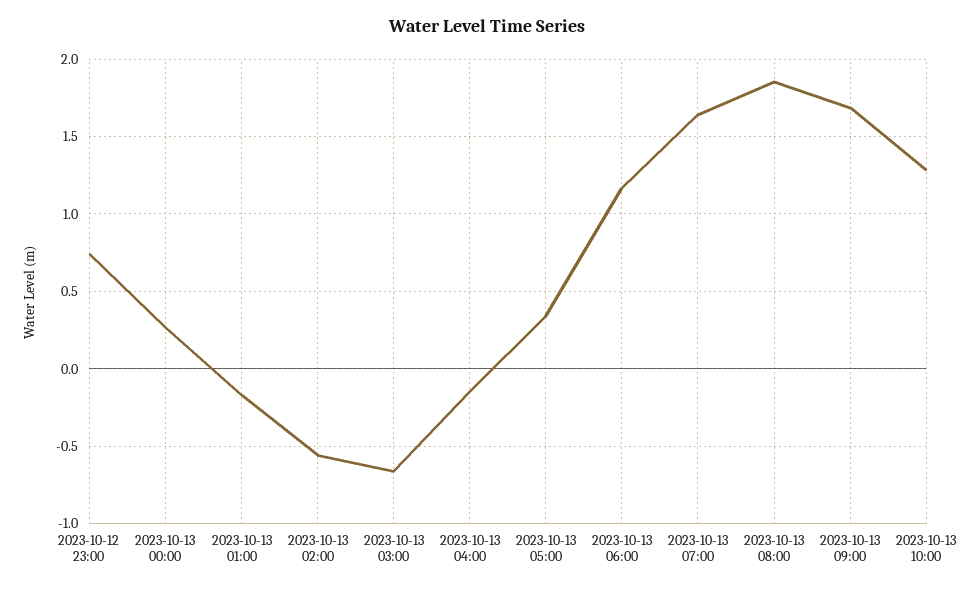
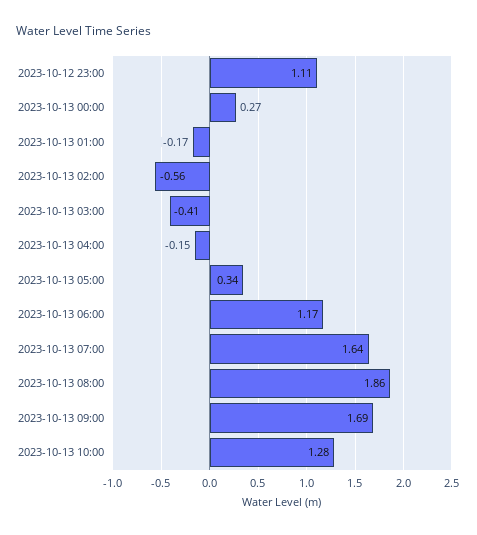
  {
-   "2023-10-12 23:00": 0.75,
+   "2023-10-12 23:00": 1.11,
    "2023-10-13 00:00": 0.27,
    "2023-10-13 01:00": -0.17,
    "2023-10-13 02:00": -0.56,
-   "2023-10-13 03:00": -0.65,
+   "2023-10-13 03:00": -0.41,
    "2023-10-13 04:00": -0.15,
    "2023-10-13 05:00": 0.34,
    "2023-10-13 06:00": 1.17,
    "2023-10-13 07:00": 1.64,
    "2023-10-13 08:00": 1.86,
    "2023-10-13 09:00": 1.69,
    "2023-10-13 10:00": 1.28
  }

